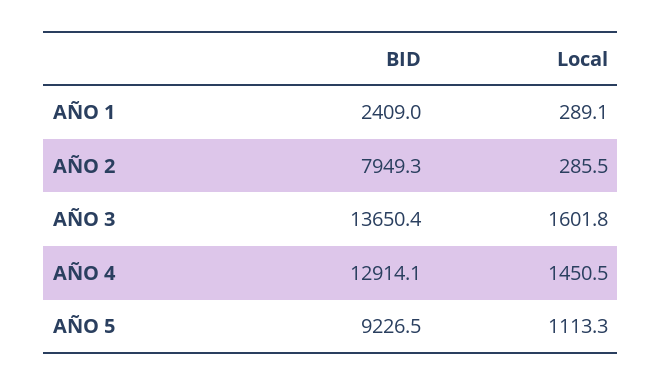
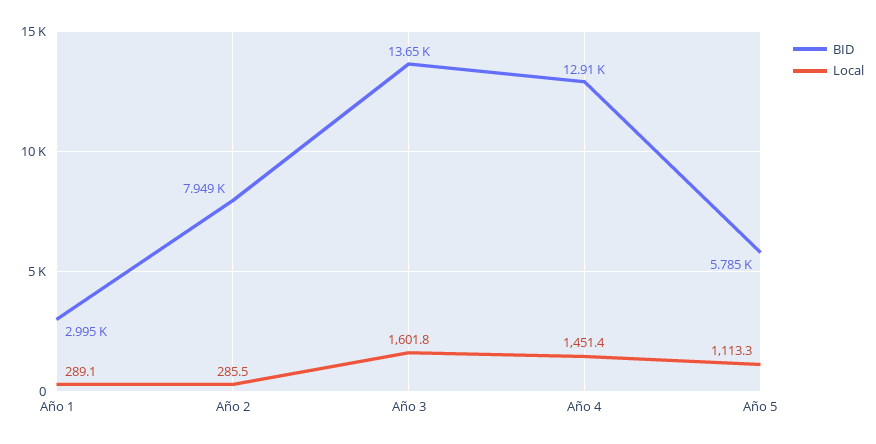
  {
    "BID": {
-     "AÑO 1": 2409,
+     "AÑO 1": 2995,
      "AÑO 2": 7949.3,
      "AÑO 3": 13650.4,
      "AÑO 4": 12914.1,
-     "AÑO 5": 9226.5
+     "AÑO 5": 5785
    },
    "Local": {
      "AÑO 1": 289.1,
      "AÑO 2": 285.5,
      "AÑO 3": 1601.8,
-     "AÑO 4": 1450.5,
+     "AÑO 4": 1451.4,
      "AÑO 5": 1113.3
    }
  }

